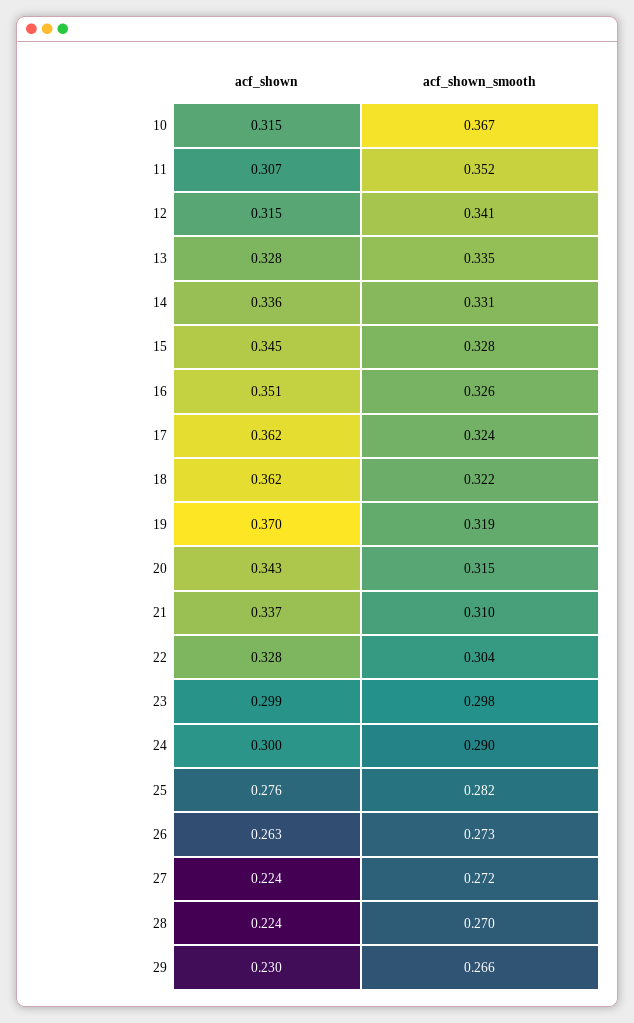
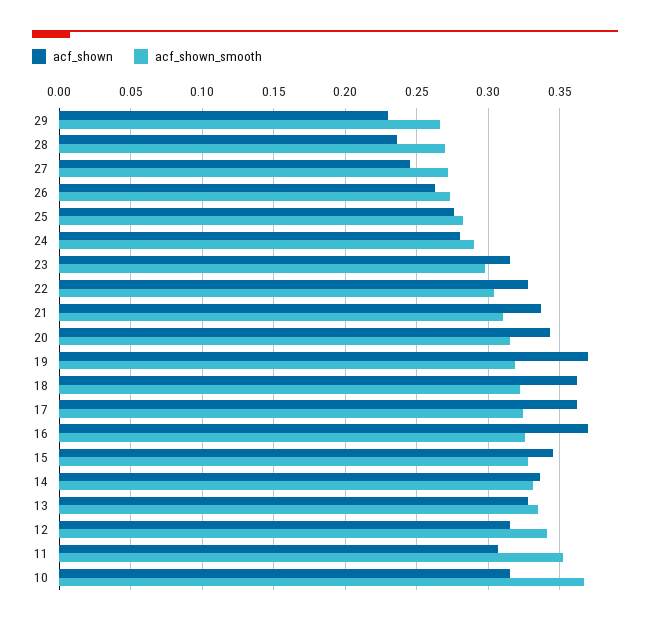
  {
    "acf_shown": {
      "10": 0.315,
      "11": 0.307,
      "12": 0.315,
      "13": 0.328,
      "14": 0.336,
      "15": 0.345,
-     "16": 0.351,
+     "16": 0.37,
      "17": 0.362,
      "18": 0.362,
      "19": 0.37,
      "20": 0.343,
      "21": 0.337,
      "22": 0.328,
-     "23": 0.299,
+     "23": 0.315,
-     "24": 0.3,
+     "24": 0.28,
      "25": 0.276,
      "26": 0.263,
-     "27": 0.224,
+     "27": 0.245,
-     "28": 0.224,
+     "28": 0.235,
      "29": 0.23
    },
    "acf_shown_smooth": {
      "10": 0.367,
      "11": 0.352,
      "12": 0.341,
      "13": 0.335,
      "14": 0.331,
      "15": 0.328,
      "16": 0.326,
      "17": 0.324,
      "18": 0.322,
      "19": 0.319,
      "20": 0.315,
      "21": 0.31,
      "22": 0.304,
      "23": 0.298,
      "24": 0.29,
      "25": 0.282,
      "26": 0.273,
      "27": 0.272,
      "28": 0.27,
      "29": 0.266
    }
  }

